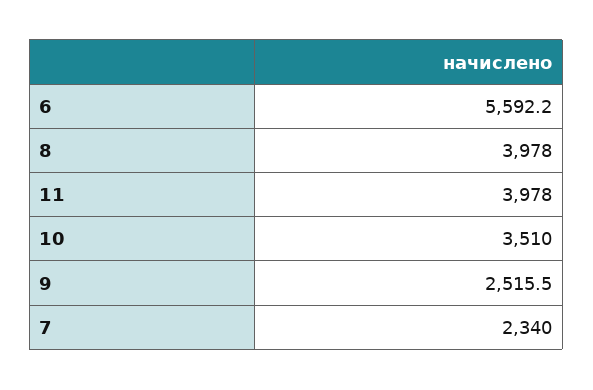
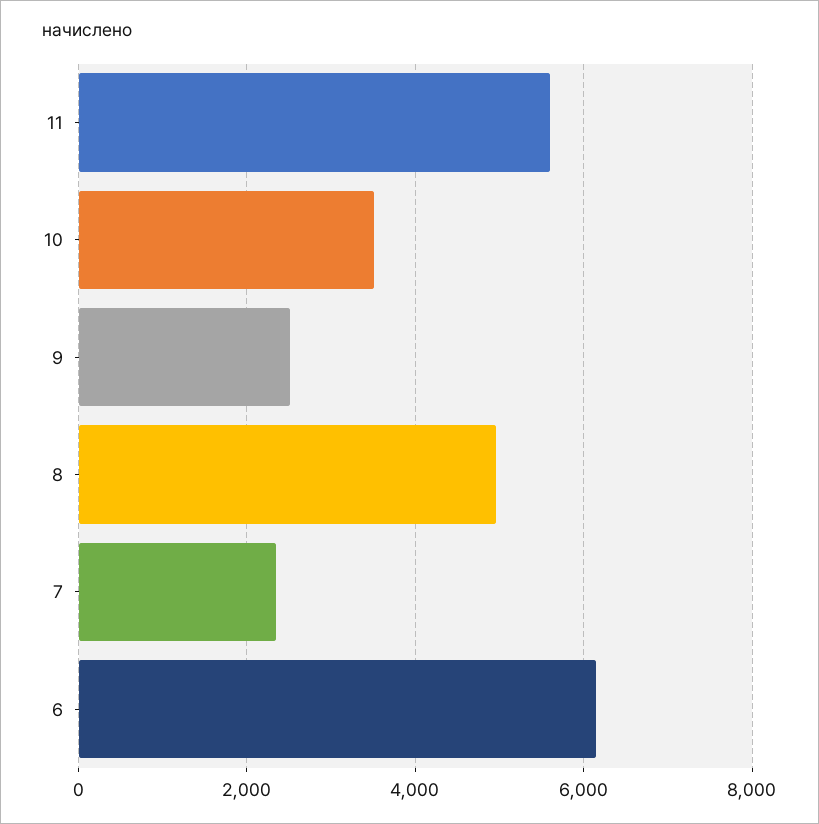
  {
-   "6": 5592.2,
+   "6": 6200,
-   "8": 3978,
+   "8": 5000,
-   "11": 3978,
+   "11": 5600,
    "10": 3510,
    "9": 2515.5,
    "7": 2340
  }

